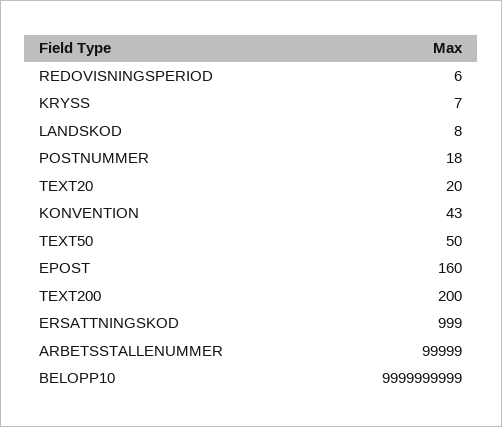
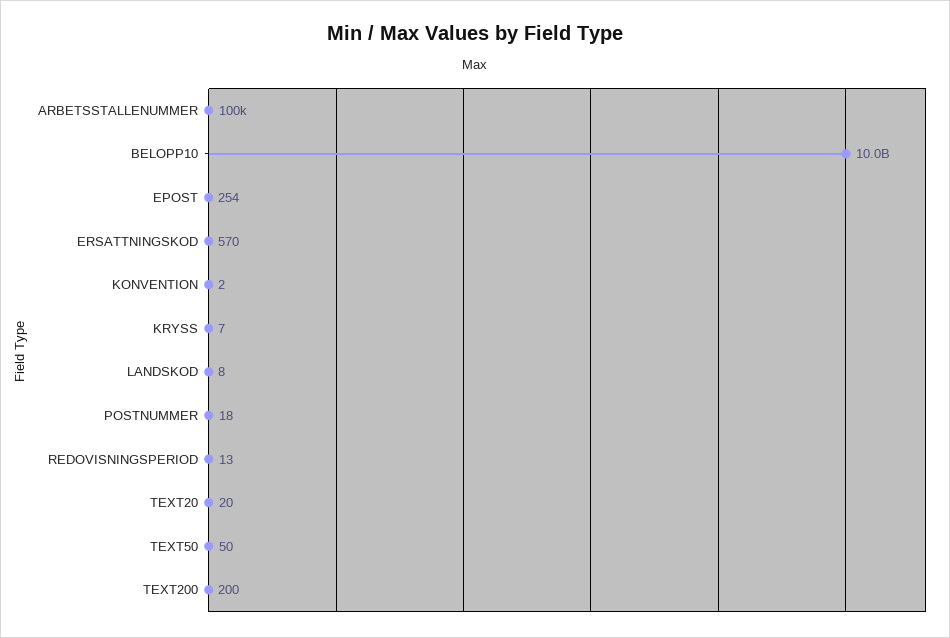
  {
-   "REDOVISNINGSPERIOD": 6,
+   "REDOVISNINGSPERIOD": 13,
    "KRYSS": 7,
    "LANDSKOD": 8,
    "POSTNUMMER": 18,
    "TEXT20": 20,
-   "KONVENTION": 43,
+   "KONVENTION": 2,
    "TEXT50": 50,
-   "EPOST": 160,
+   "EPOST": 254,
    "TEXT200": 200,
-   "ERSATTNINGSKOD": 999,
+   "ERSATTNINGSKOD": 570,
    "ARBETSSTALLENUMMER": 99999,
    "BELOPP10": 9999999999
  }

